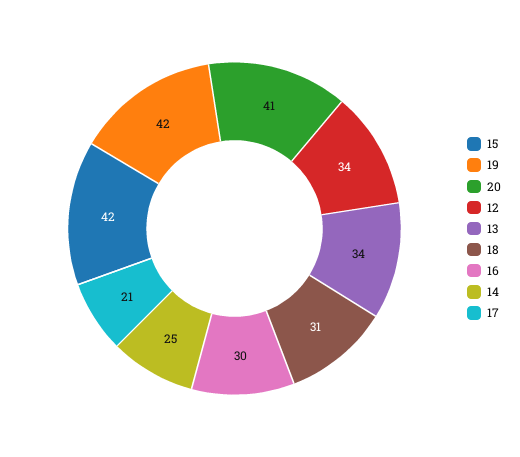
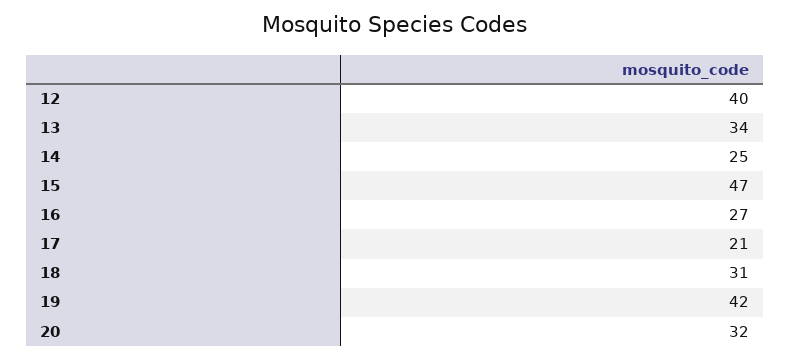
  {
-   "15": 42,
+   "15": 47,
    "19": 42,
-   "20": 41,
+   "20": 32,
-   "12": 34,
+   "12": 40,
    "13": 34,
    "18": 31,
-   "16": 30,
+   "16": 27,
    "14": 25,
    "17": 21
  }

